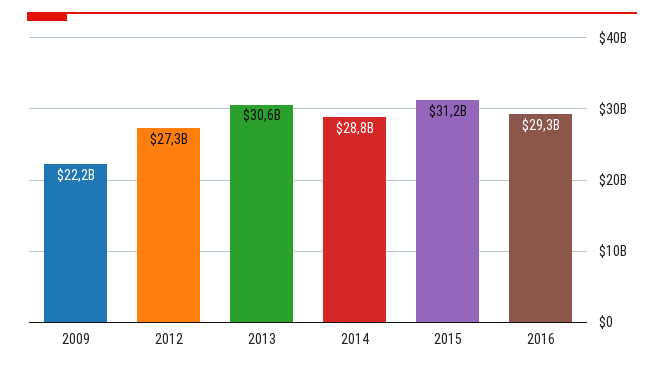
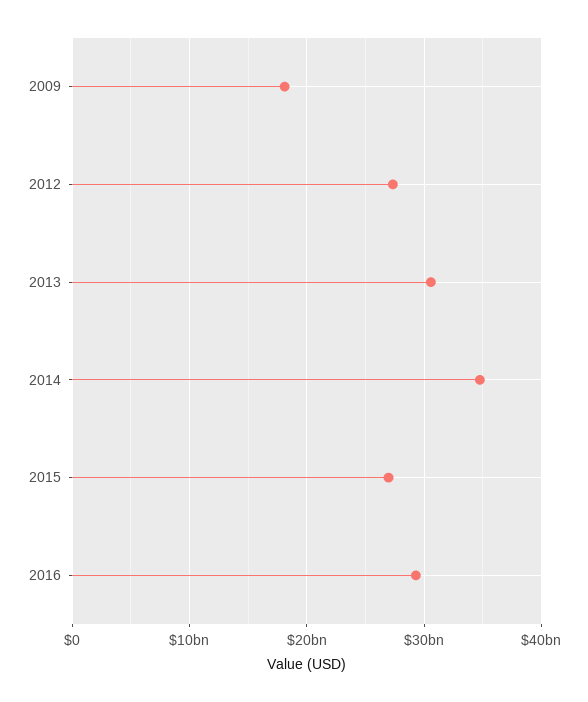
  {
-   "2009": 22200000000,
+   "2009": 18000000000,
    "2012": 27300000000,
    "2013": 30600000000,
-   "2014": 28800000000,
+   "2014": 35000000000,
-   "2015": 31200000000,
+   "2015": 27000000000,
    "2016": 29300000000
  }

